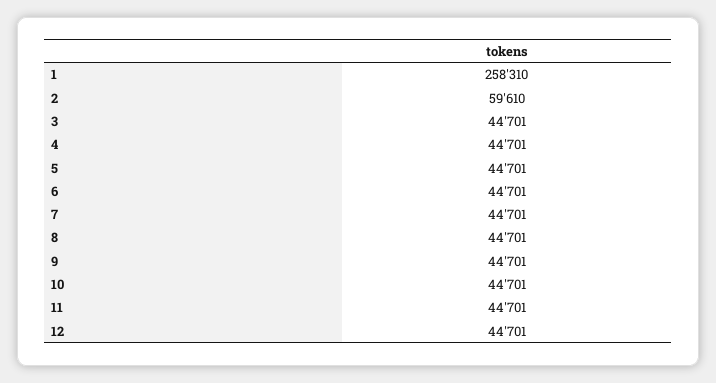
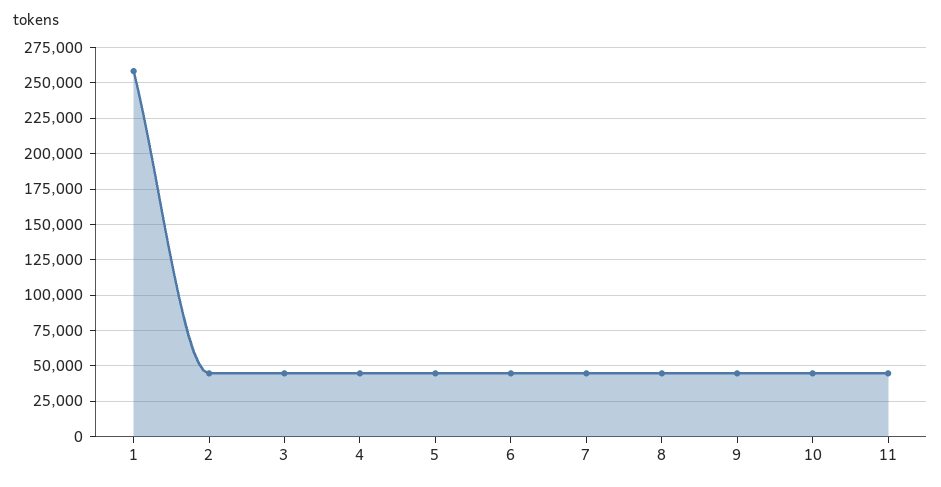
  {
    "1": 258310,
-   "2": 59610,
+   "2": 45000,
    "3": 44701,
    "4": 44701,
    "5": 44701,
    "6": 44701,
    "7": 44701,
    "8": 44701,
    "9": 44701,
    "10": 44701,
-   "11": 44701,
+   "11": 44701
-   "12": 44701
  }

